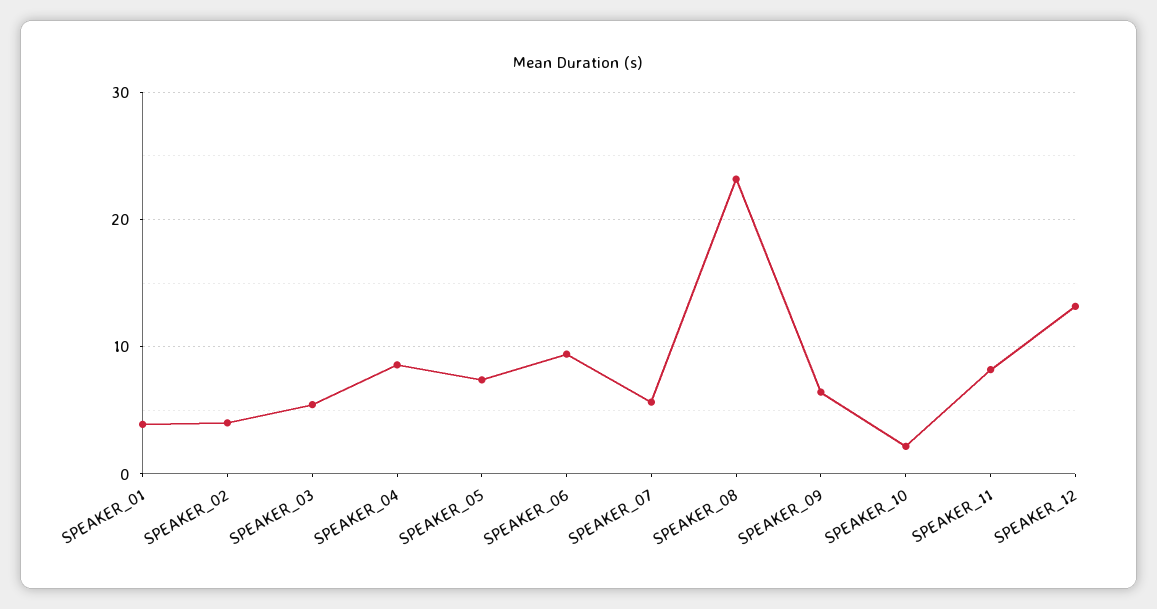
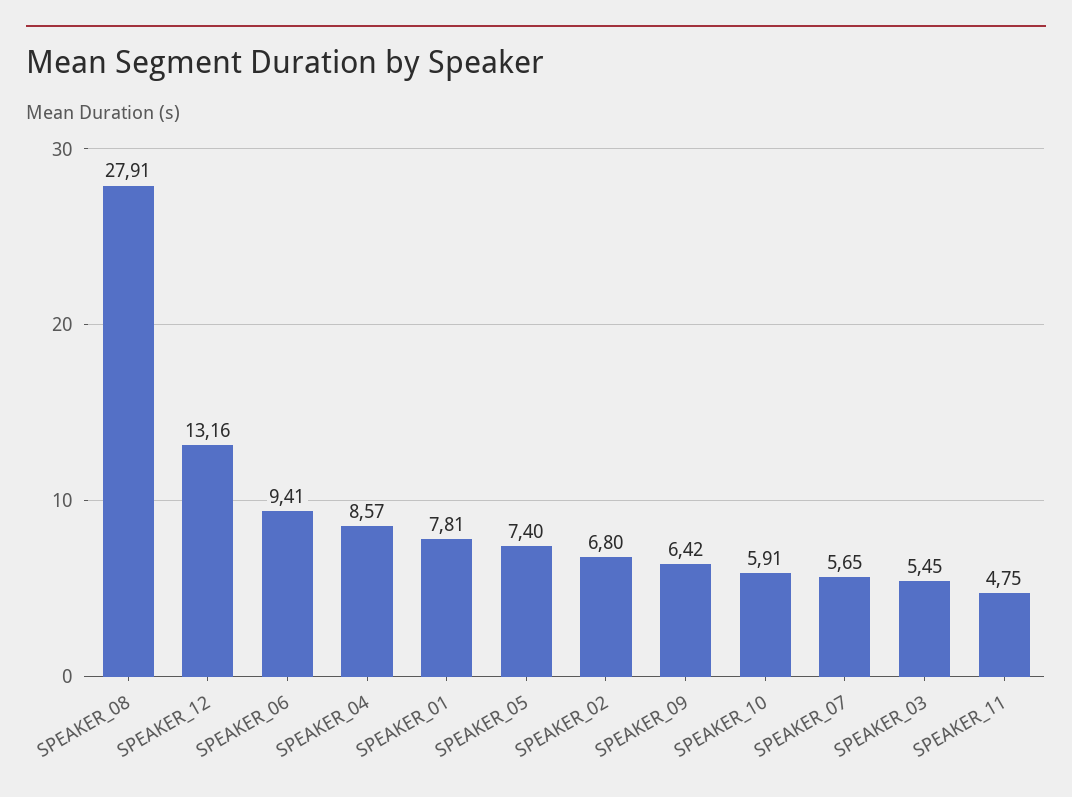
  {
-   "SPEAKER_01": 4,
+   "SPEAKER_01": 7.81,
-   "SPEAKER_02": 4,
+   "SPEAKER_02": 6.8,
    "SPEAKER_03": 5.45,
    "SPEAKER_04": 8.57,
    "SPEAKER_05": 7.4,
    "SPEAKER_06": 9.41,
    "SPEAKER_07": 5.65,
-   "SPEAKER_08": 23,
+   "SPEAKER_08": 27.91,
    "SPEAKER_09": 6.42,
-   "SPEAKER_10": 2,
+   "SPEAKER_10": 5.91,
-   "SPEAKER_11": 8,
+   "SPEAKER_11": 4.75,
    "SPEAKER_12": 13.16
  }

